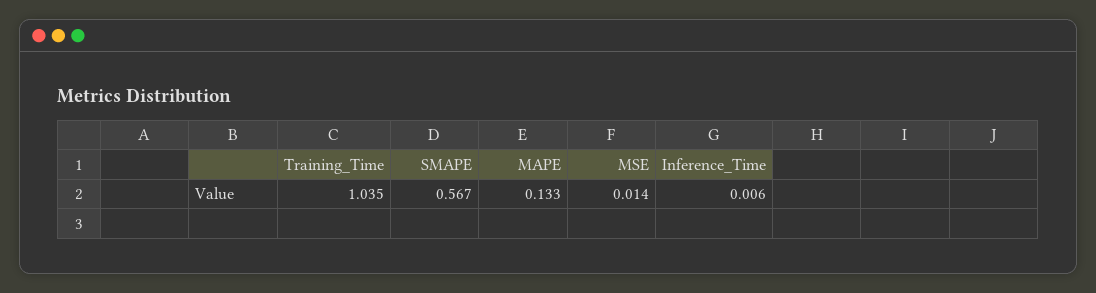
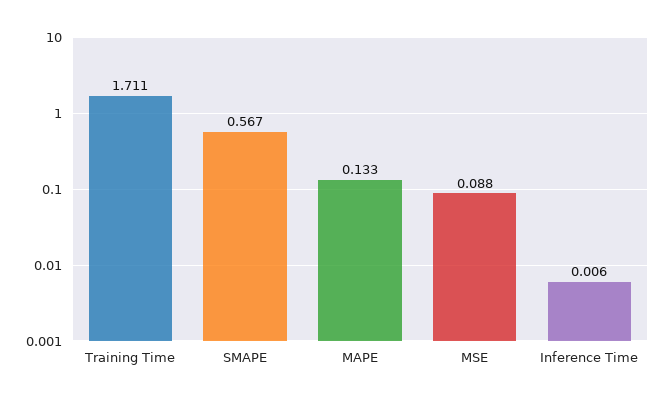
  {
-   "Training_Time": 1.035,
+   "Training_Time": 1.711,
    "SMAPE": 0.567,
    "MAPE": 0.133,
-   "MSE": 0.014,
+   "MSE": 0.088,
    "Inference_Time": 0.006
  }

